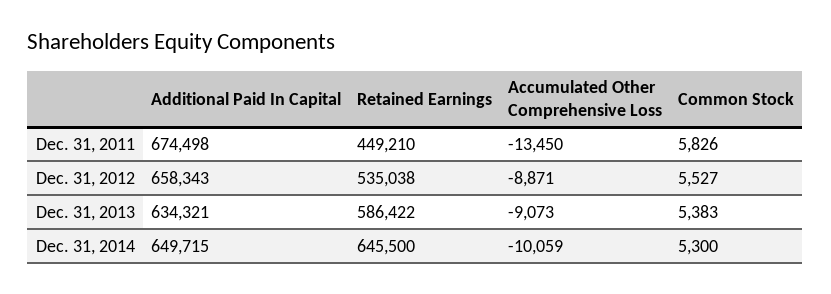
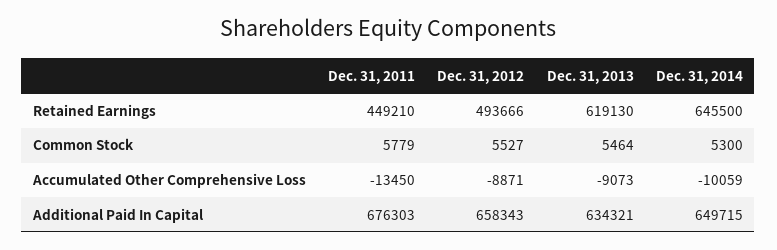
  {
    "Additional Paid In Capital": {
-     "Dec. 31, 2011": 674498,
+     "Dec. 31, 2011": 676303,
      "Dec. 31, 2012": 658343,
      "Dec. 31, 2013": 634321,
      "Dec. 31, 2014": 649715
    },
    "Retained Earnings": {
      "Dec. 31, 2011": 449210,
-     "Dec. 31, 2012": 535038,
+     "Dec. 31, 2012": 493666,
-     "Dec. 31, 2013": 586422,
+     "Dec. 31, 2013": 619130,
      "Dec. 31, 2014": 645500
    },
    "Accumulated Other Comprehensive Loss": {
      "Dec. 31, 2011": -13450,
      "Dec. 31, 2012": -8871,
      "Dec. 31, 2013": -9073,
      "Dec. 31, 2014": -10059
    },
    "Common Stock": {
-     "Dec. 31, 2011": 5826,
+     "Dec. 31, 2011": 5779,
      "Dec. 31, 2012": 5527,
-     "Dec. 31, 2013": 5383,
+     "Dec. 31, 2013": 5464,
      "Dec. 31, 2014": 5300
    }
  }

